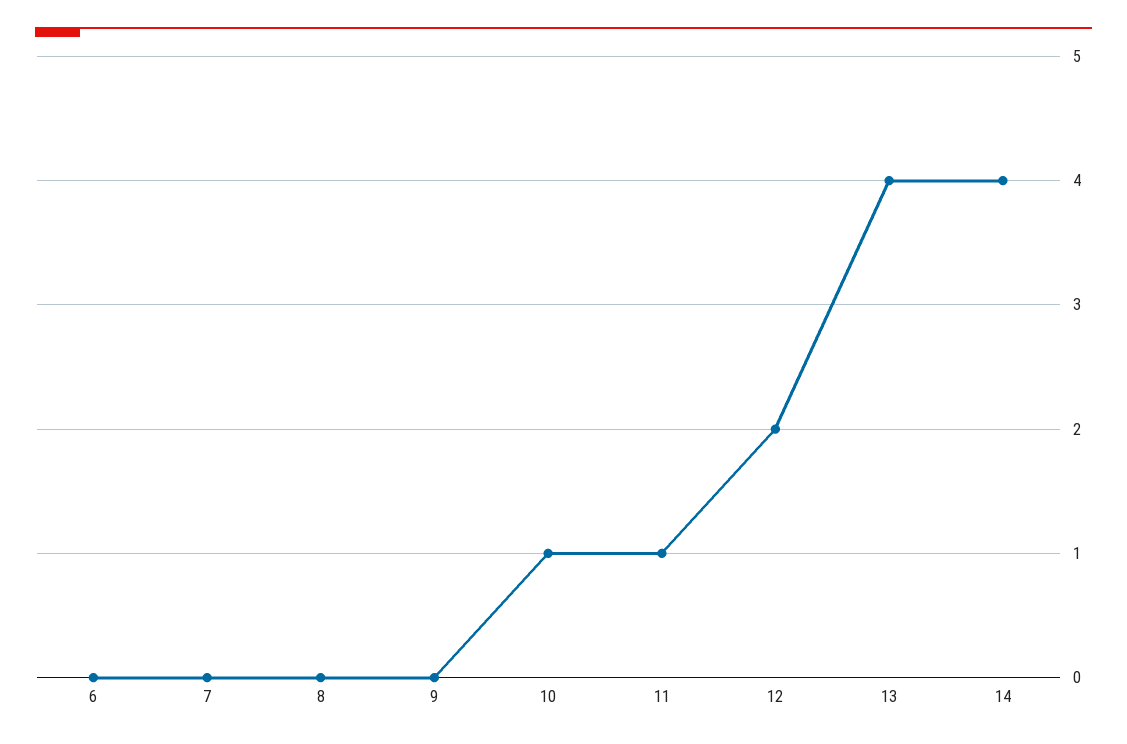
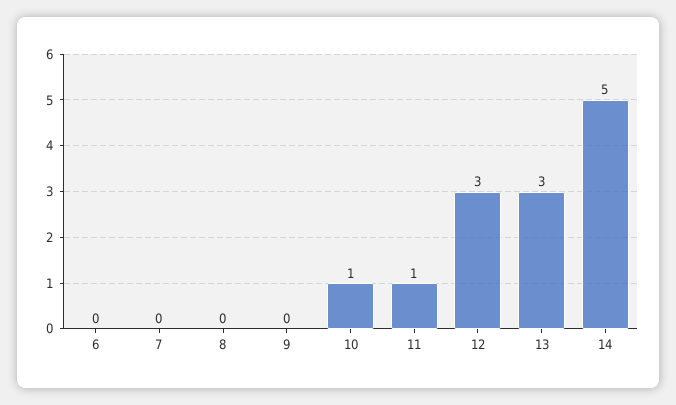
  {
    "6": 0,
    "7": 0,
    "8": 0,
    "9": 0,
    "10": 1,
    "11": 1,
-   "12": 2,
+   "12": 3,
-   "13": 4,
+   "13": 3,
-   "14": 4
+   "14": 5
  }

